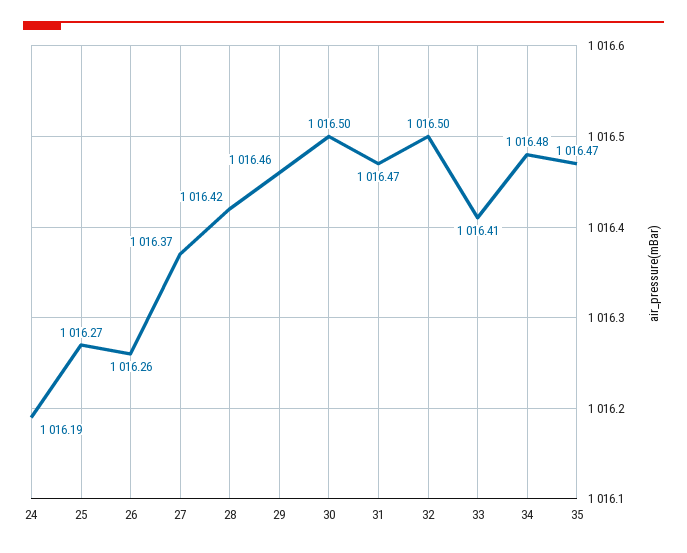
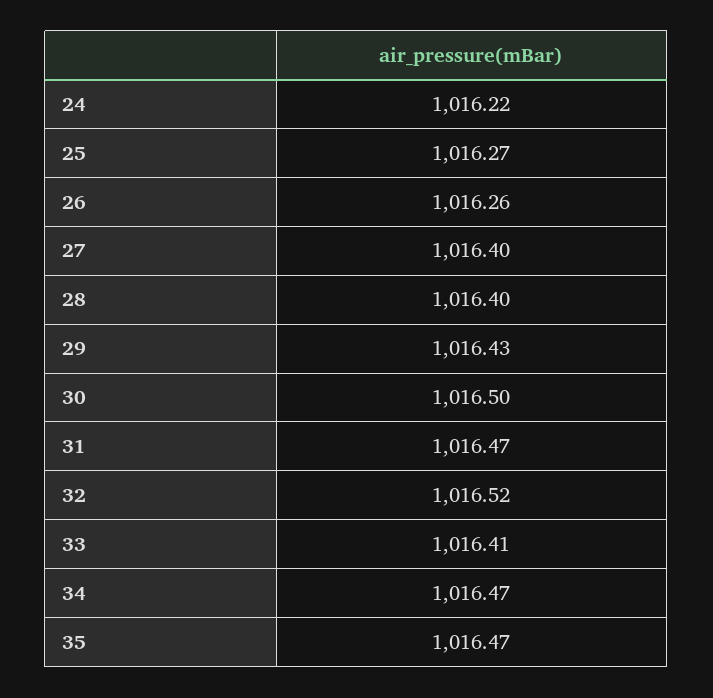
  {
-   "24": 1016.19,
+   "24": 1016.22,
    "25": 1016.27,
    "26": 1016.26,
-   "27": 1016.37,
+   "27": 1016.4,
-   "28": 1016.42,
+   "28": 1016.4,
-   "29": 1016.46,
+   "29": 1016.43,
    "30": 1016.5,
    "31": 1016.47,
-   "32": 1016.5,
+   "32": 1016.52,
    "33": 1016.41,
-   "34": 1016.48,
+   "34": 1016.47,
    "35": 1016.47
  }

